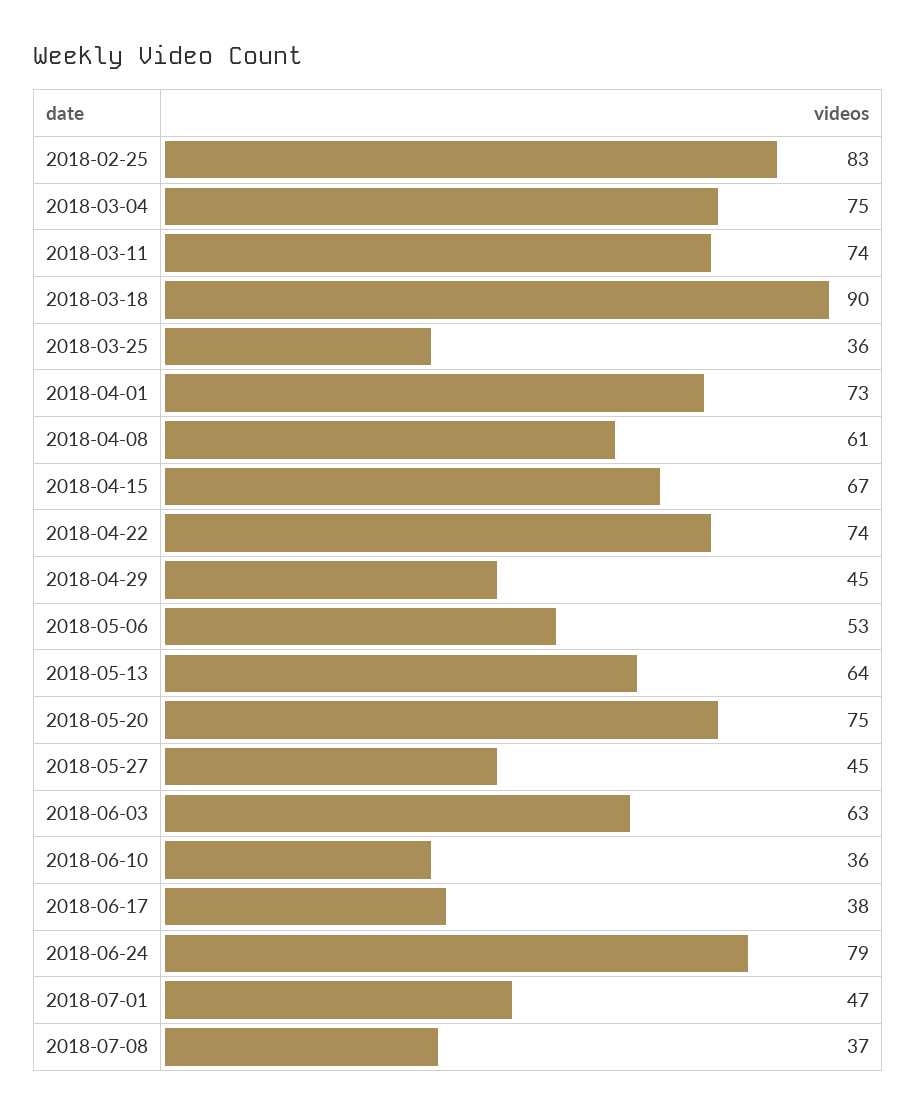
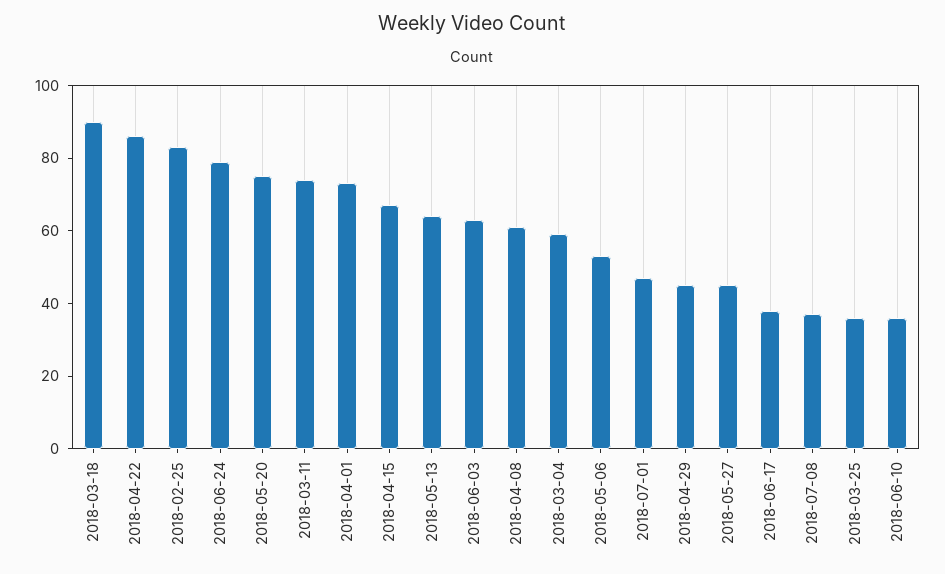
  {
    "2018-02-25": 83,
-   "2018-03-04": 75,
+   "2018-03-04": 60,
    "2018-03-11": 74,
    "2018-03-18": 90,
    "2018-03-25": 36,
    "2018-04-01": 73,
    "2018-04-08": 61,
    "2018-04-15": 67,
-   "2018-04-22": 74,
+   "2018-04-22": 85,
    "2018-04-29": 45,
    "2018-05-06": 53,
    "2018-05-13": 64,
    "2018-05-20": 75,
    "2018-05-27": 45,
    "2018-06-03": 63,
    "2018-06-10": 36,
    "2018-06-17": 38,
    "2018-06-24": 79,
    "2018-07-01": 47,
    "2018-07-08": 37
  }

